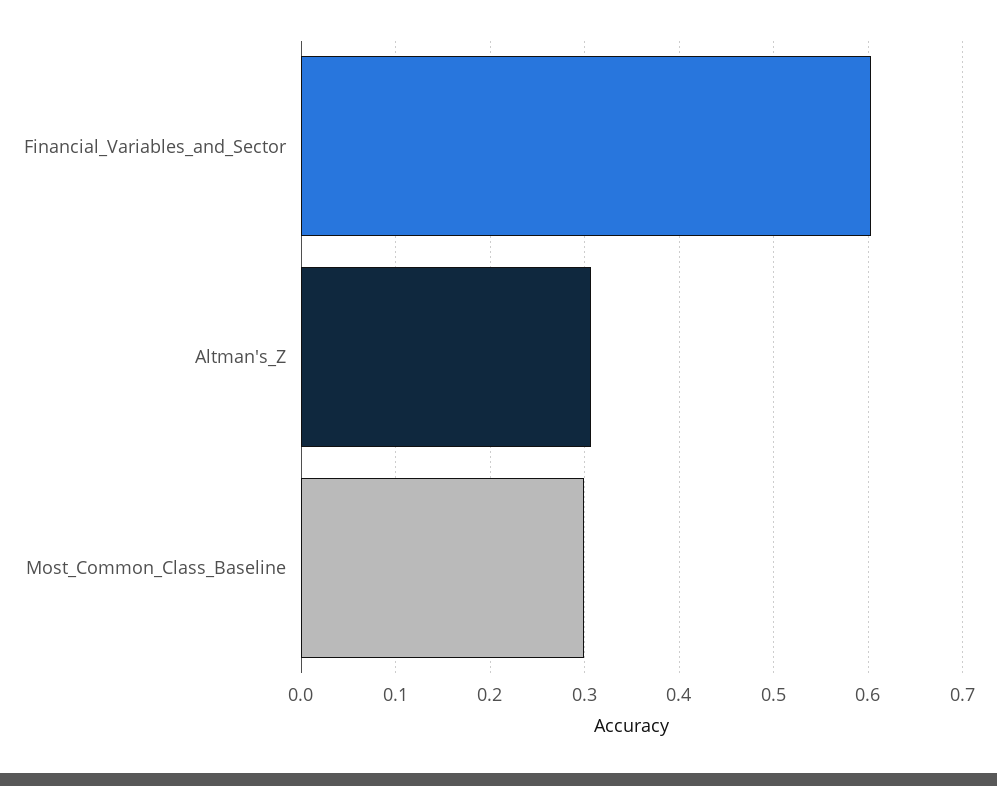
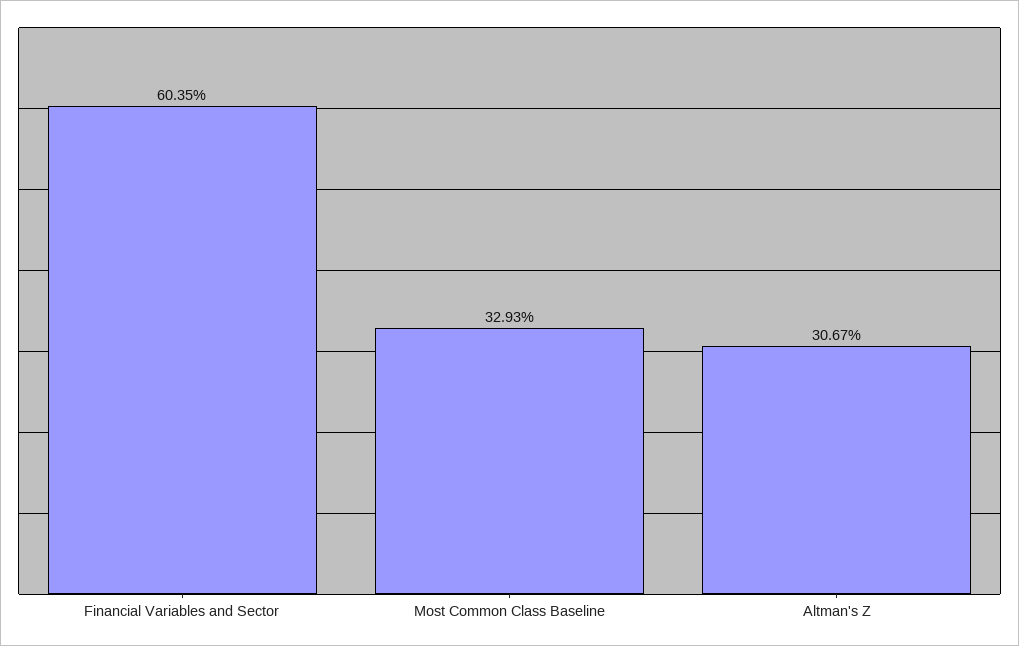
  {
    "Financial_Variables_and_Sector": 0.6035,
    "Altman's_Z": 0.3067,
-   "Most_Common_Class_Baseline": 0.3
+   "Most_Common_Class_Baseline": 0.3293
  }

